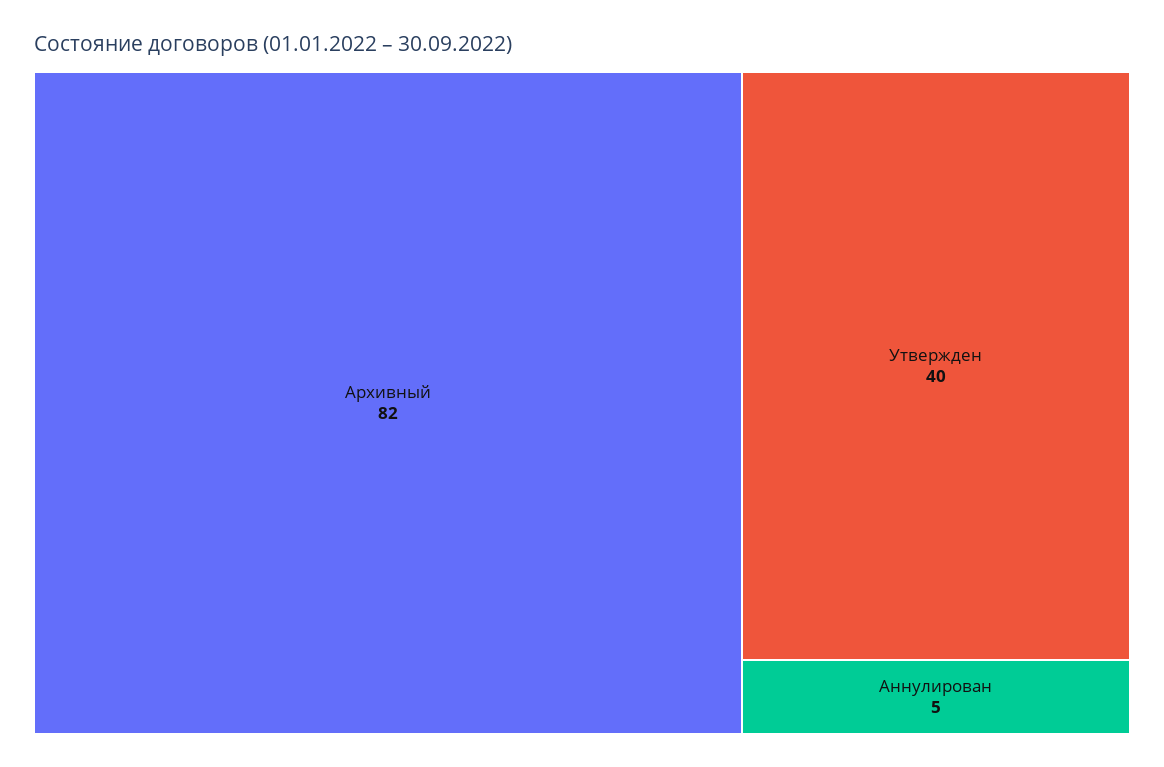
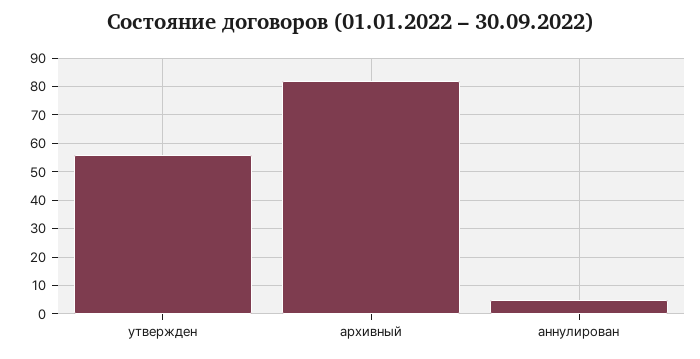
  {
    "Архивный": 82,
-   "Утвержден": 40,
+   "Утвержден": 55,
    "Аннулирован": 5
  }

